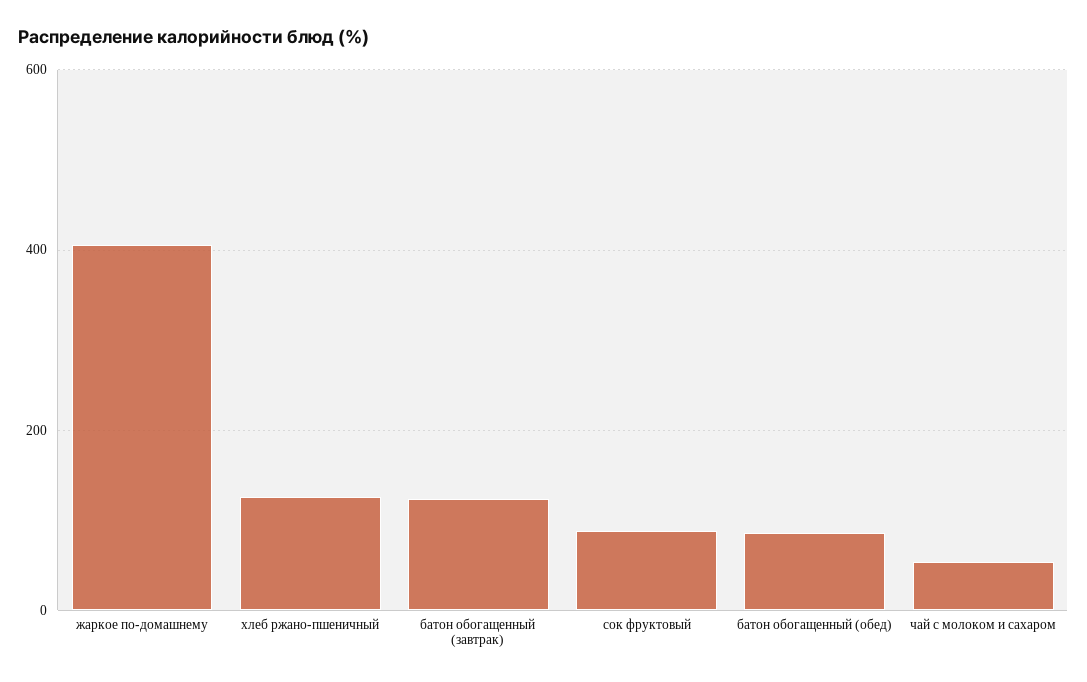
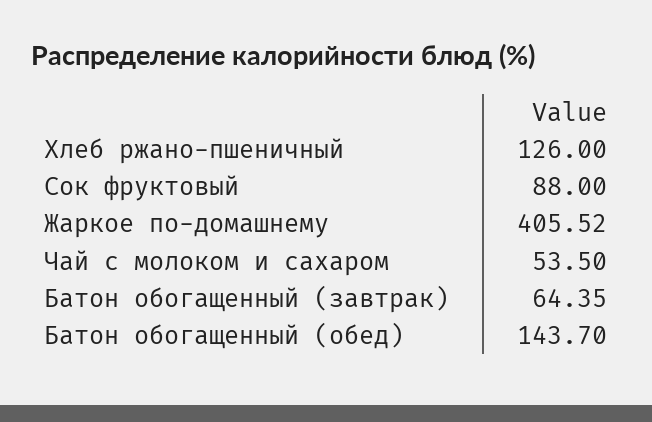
  {
    "жаркое по-домашнему": 405.52,
    "хлеб ржано-пшеничный": 126,
-   "батон обогащенный (завтрак)": 120,
+   "батон обогащенный (завтрак)": 64.35,
    "сок фруктовый": 88,
-   "батон обогащенный (обед)": 80,
+   "батон обогащенный (обед)": 143.7,
    "чай с молоком и сахаром": 53.5
  }

